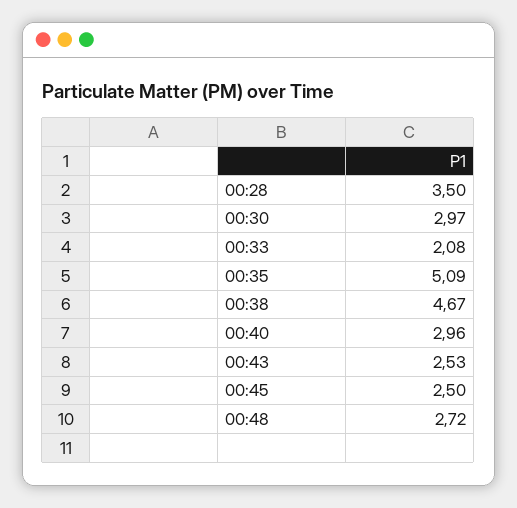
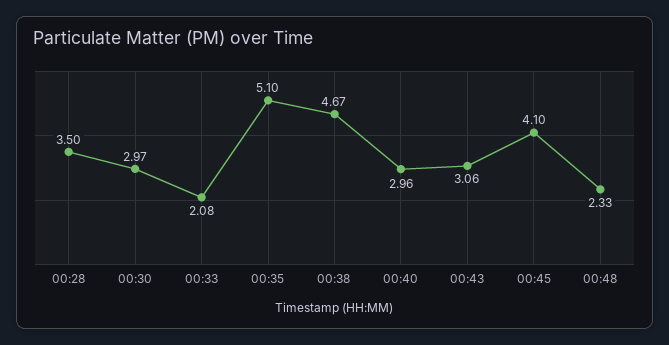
  {
    "00:28": 3.5,
    "00:30": 2.97,
    "00:33": 2.08,
-   "00:35": 5.09,
+   "00:35": 5.1,
    "00:38": 4.67,
    "00:40": 2.96,
-   "00:43": 2.53,
+   "00:43": 3.06,
-   "00:45": 2.5,
+   "00:45": 4.1,
-   "00:48": 2.72
+   "00:48": 2.33
  }

